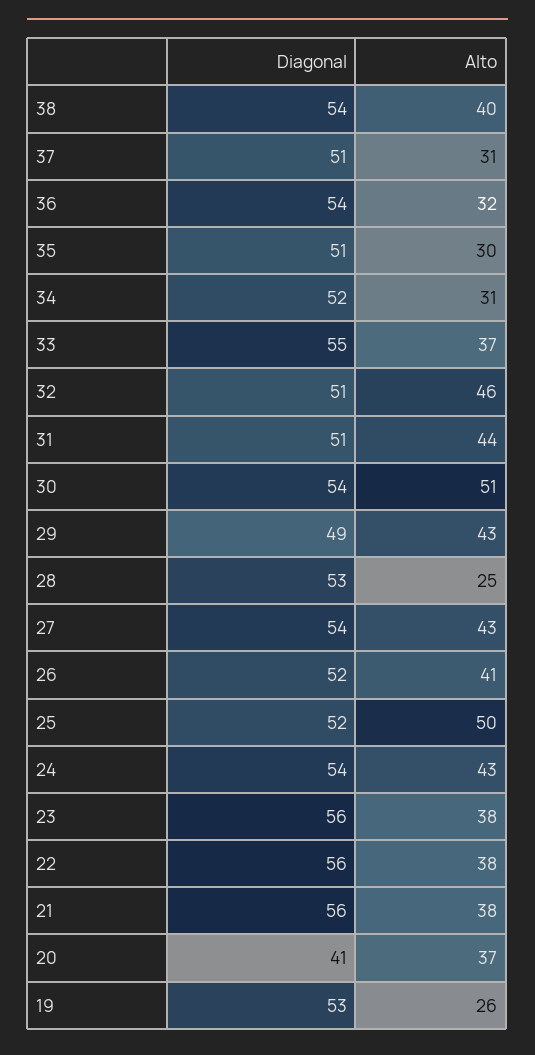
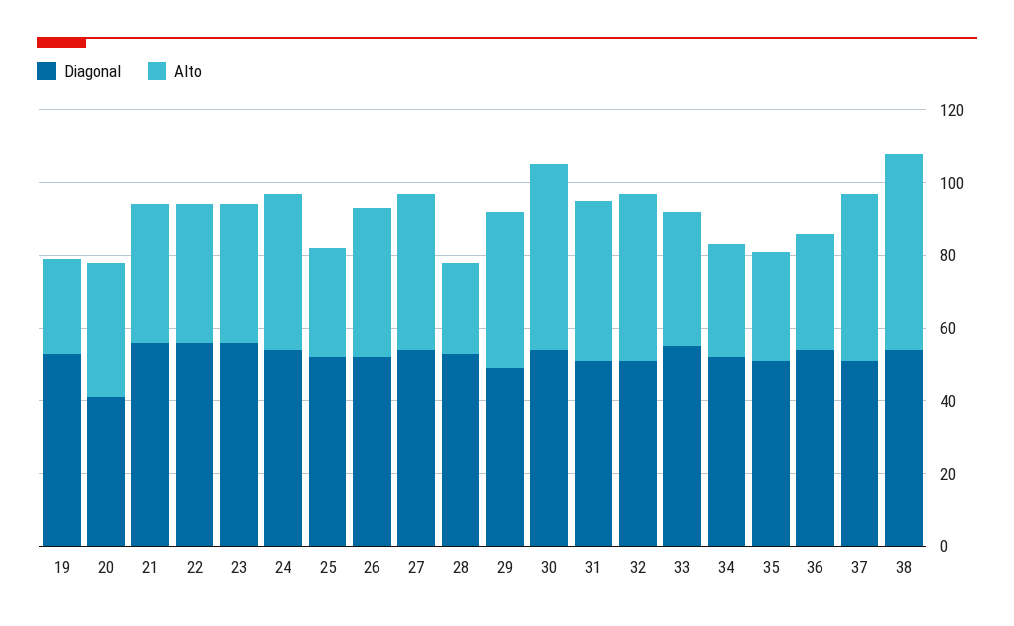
  {
    "Diagonal": {
      "38": 54,
      "37": 51,
      "36": 54,
      "35": 51,
      "34": 52,
      "33": 55,
      "32": 51,
      "31": 51,
      "30": 54,
      "29": 49,
      "28": 53,
      "27": 54,
      "26": 52,
      "25": 52,
      "24": 54,
      "23": 56,
      "22": 56,
      "21": 56,
      "20": 41,
      "19": 53
    },
    "Alto": {
-     "38": 40,
+     "38": 55,
-     "37": 31,
+     "37": 45,
      "36": 32,
      "35": 30,
      "34": 31,
      "33": 37,
      "32": 46,
      "31": 44,
      "30": 51,
      "29": 43,
      "28": 25,
      "27": 43,
      "26": 41,
-     "25": 50,
+     "25": 30,
      "24": 43,
      "23": 38,
      "22": 38,
      "21": 38,
      "20": 37,
      "19": 26
    }
  }

